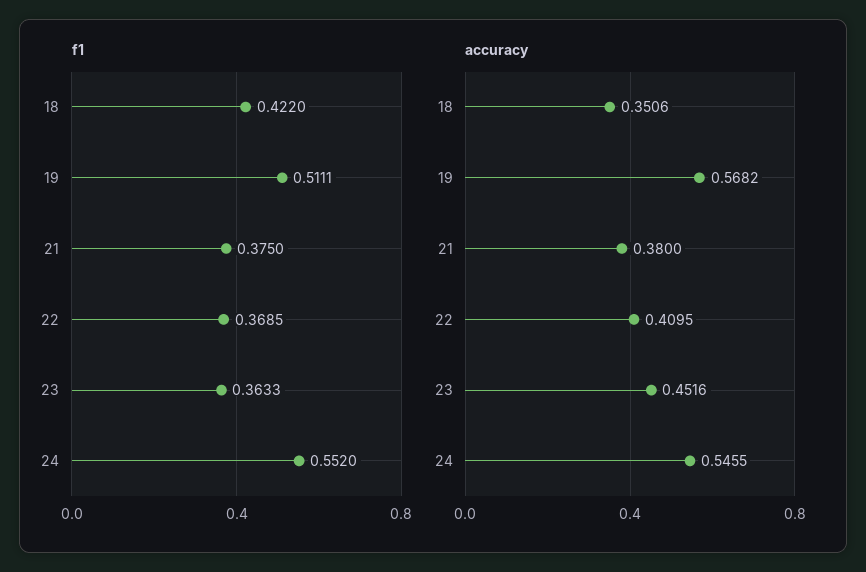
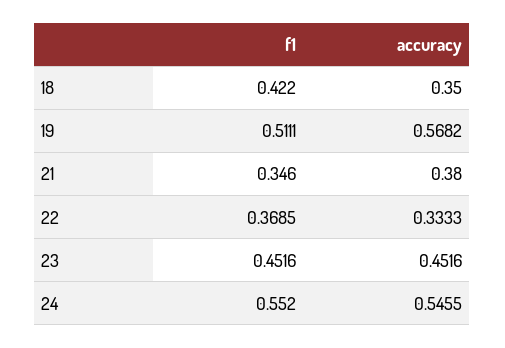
  {
    "f1": {
      "18": 0.422,
      "19": 0.5111,
-     "21": 0.375,
+     "21": 0.346,
      "22": 0.3685,
-     "23": 0.3633,
+     "23": 0.4516,
      "24": 0.552
    },
    "accuracy": {
-     "18": 0.3506,
+     "18": 0.35,
      "19": 0.5682,
      "21": 0.38,
-     "22": 0.4095,
+     "22": 0.3333,
      "23": 0.4516,
      "24": 0.5455
    }
  }

